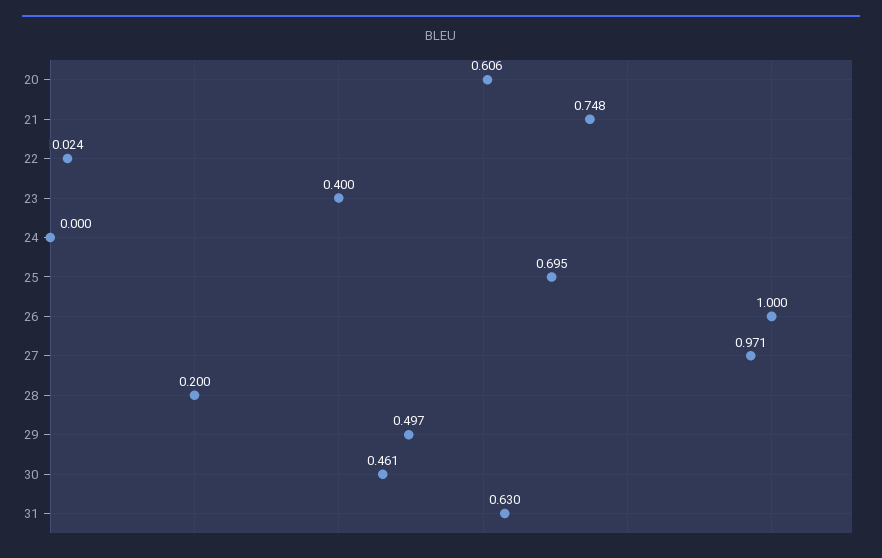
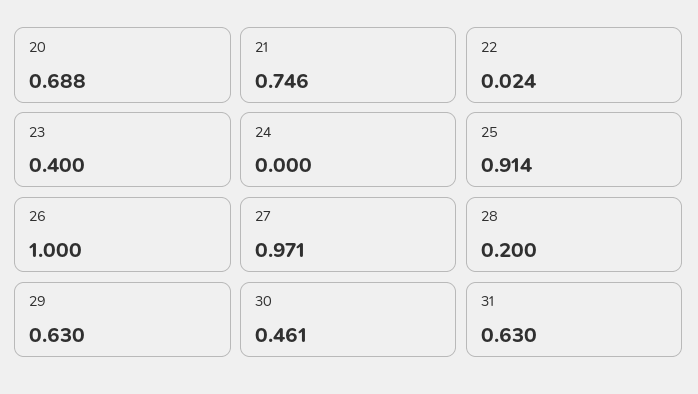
  {
-   "20": 0.606,
+   "20": 0.688,
-   "21": 0.748,
+   "21": 0.746,
    "22": 0.024,
    "23": 0.4,
    "24": 0,
-   "25": 0.695,
+   "25": 0.914,
    "26": 1,
    "27": 0.971,
    "28": 0.2,
-   "29": 0.497,
+   "29": 0.63,
    "30": 0.461,
    "31": 0.63
  }

